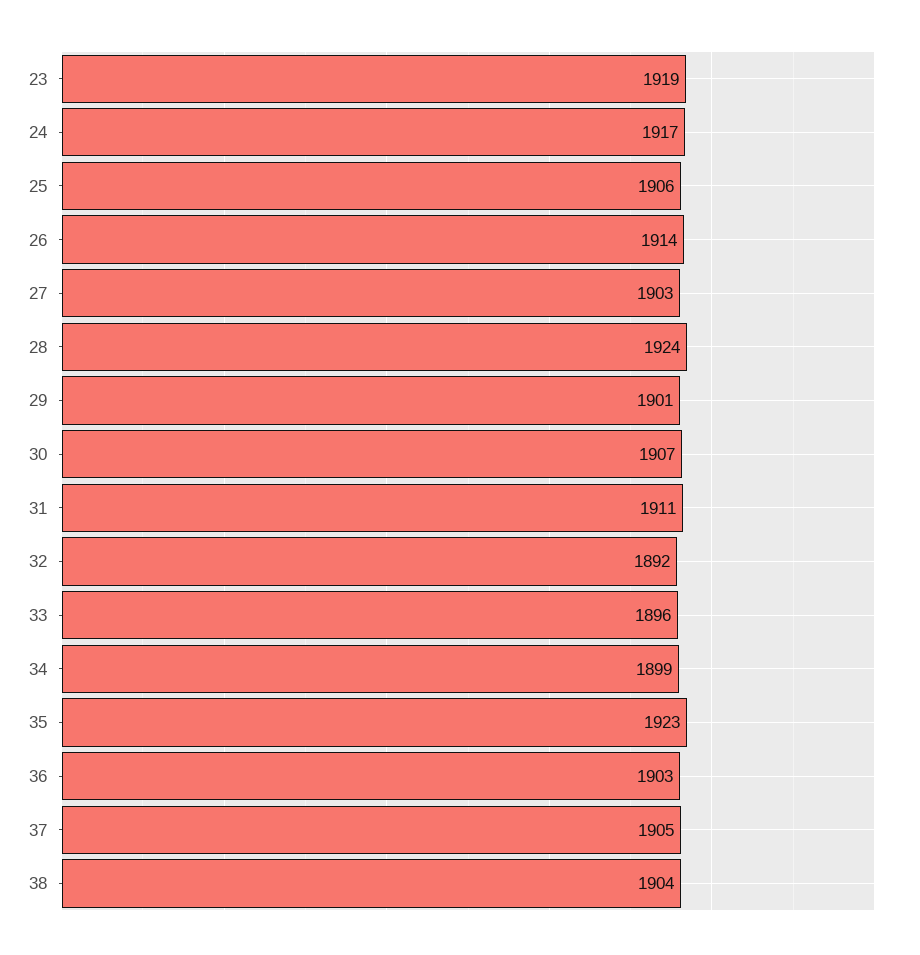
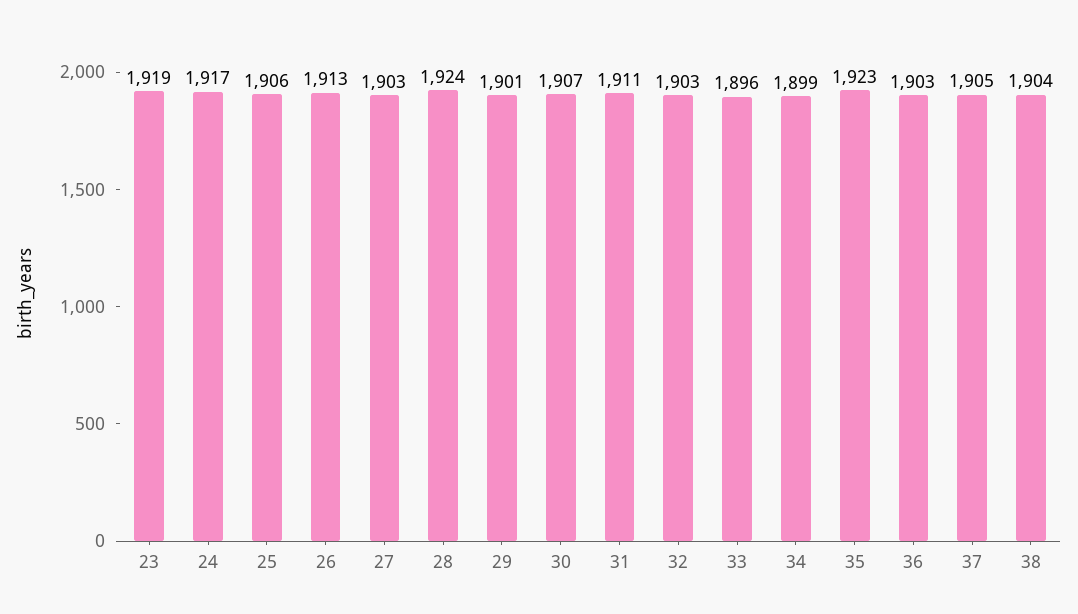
  {
    "23": 1919,
    "24": 1917,
    "25": 1906,
-   "26": 1914,
+   "26": 1913,
    "27": 1903,
    "28": 1924,
    "29": 1901,
    "30": 1907,
    "31": 1911,
-   "32": 1892,
+   "32": 1903,
    "33": 1896,
    "34": 1899,
    "35": 1923,
    "36": 1903,
    "37": 1905,
    "38": 1904
  }

